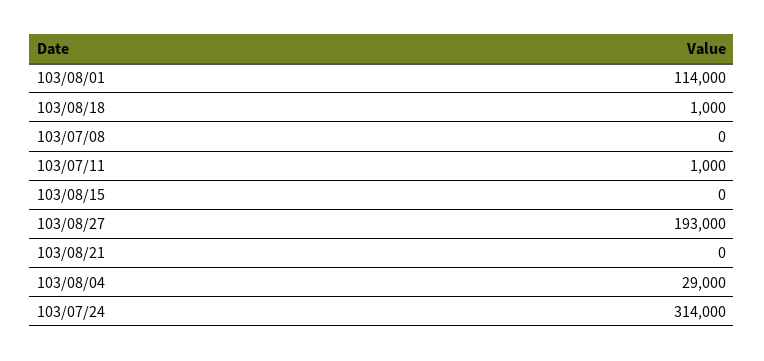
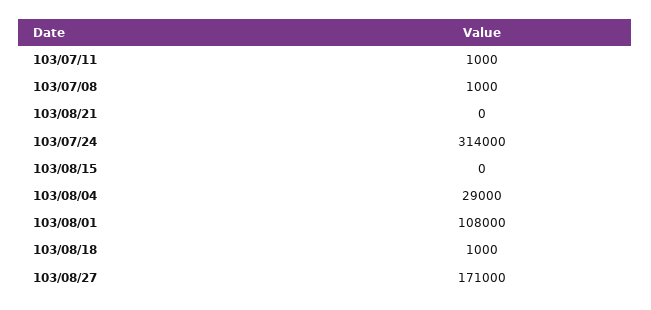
  {
-   "103/08/01": 114000,
+   "103/08/01": 108000,
    "103/08/18": 1000,
-   "103/07/08": 0,
+   "103/07/08": 1000,
    "103/07/11": 1000,
    "103/08/15": 0,
-   "103/08/27": 193000,
+   "103/08/27": 171000,
    "103/08/21": 0,
    "103/08/04": 29000,
    "103/07/24": 314000
  }

